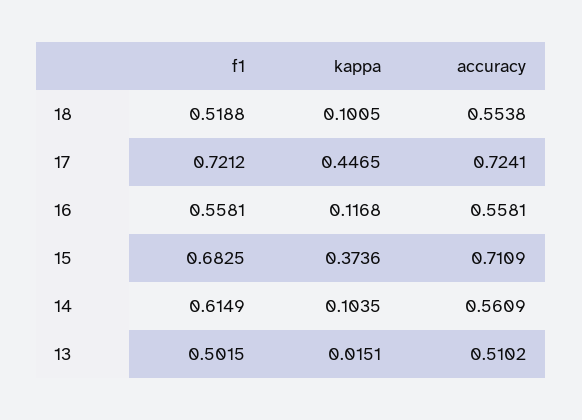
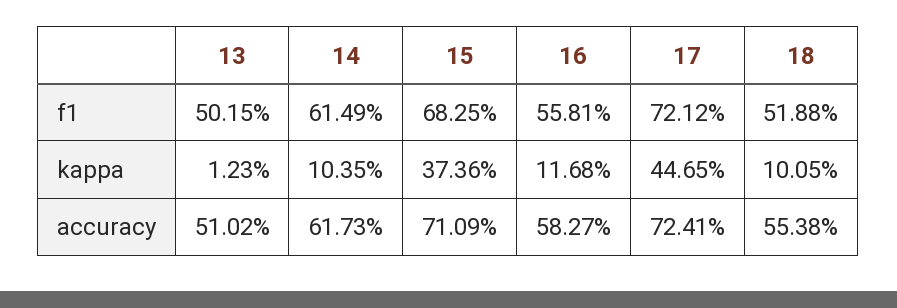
  {
    "f1": {
      "18": 0.5188,
      "17": 0.7212,
      "16": 0.5581,
      "15": 0.6825,
      "14": 0.6149,
      "13": 0.5015
    },
    "kappa": {
      "18": 0.1005,
      "17": 0.4465,
      "16": 0.1168,
      "15": 0.3736,
      "14": 0.1035,
-     "13": 0.0151
+     "13": 0.0123
    },
    "accuracy": {
      "18": 0.5538,
      "17": 0.7241,
-     "16": 0.5581,
+     "16": 0.5827,
      "15": 0.7109,
-     "14": 0.5609,
+     "14": 0.6173,
      "13": 0.5102
    }
  }

